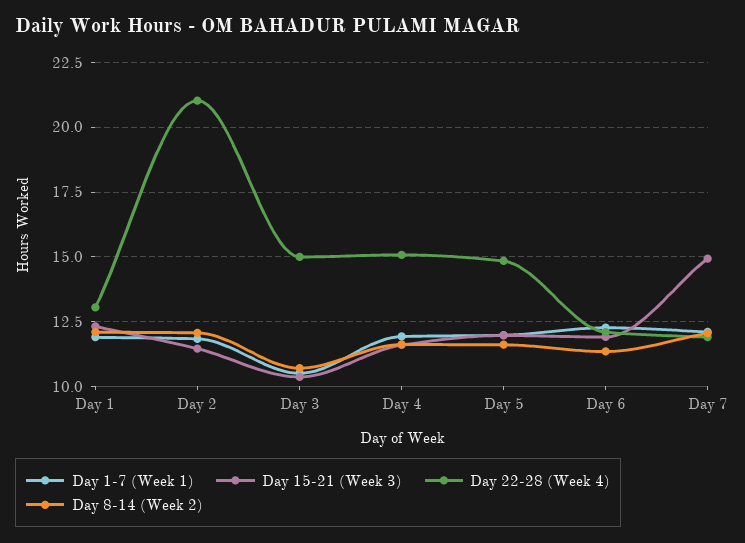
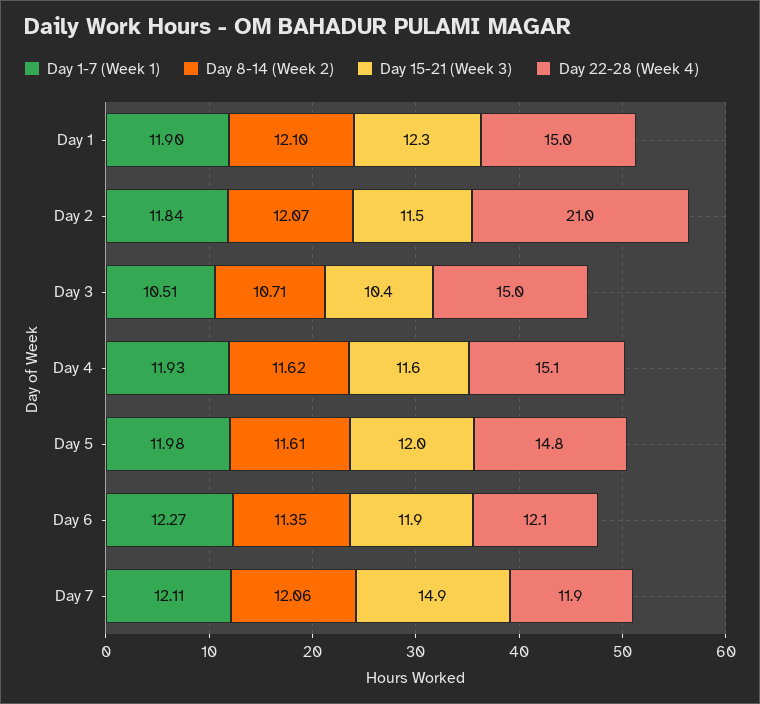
  {
    "Day 1-7 (Week 1)": {
      "Day 1": 11.9,
      "Day 2": 11.84,
      "Day 3": 10.51,
      "Day 4": 11.93,
      "Day 5": 11.98,
      "Day 6": 12.27,
      "Day 7": 12.11
    },
    "Day 15-21 (Week 3)": {
      "Day 1": 12.3,
      "Day 2": 11.5,
      "Day 3": 10.4,
      "Day 4": 11.6,
      "Day 5": 12,
      "Day 6": 11.9,
      "Day 7": 14.9
    },
    "Day 22-28 (Week 4)": {
-     "Day 1": 13,
+     "Day 1": 15,
      "Day 2": 21,
      "Day 3": 15,
      "Day 4": 15.1,
      "Day 5": 14.8,
      "Day 6": 12.1,
      "Day 7": 11.9
    },
    "Day 8-14 (Week 2)": {
      "Day 1": 12.1,
      "Day 2": 12.07,
      "Day 3": 10.71,
      "Day 4": 11.62,
      "Day 5": 11.61,
      "Day 6": 11.35,
      "Day 7": 12.06
    }
  }

